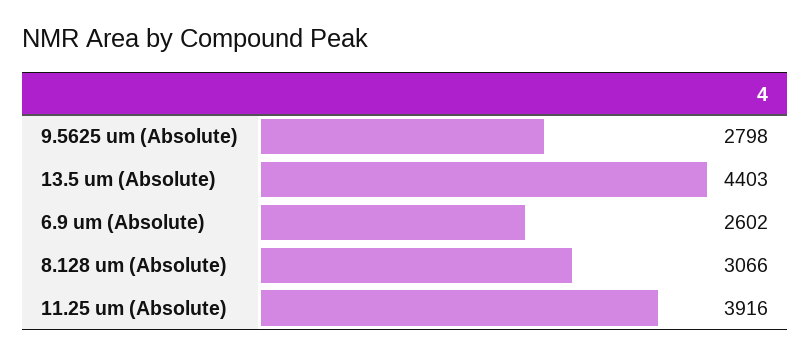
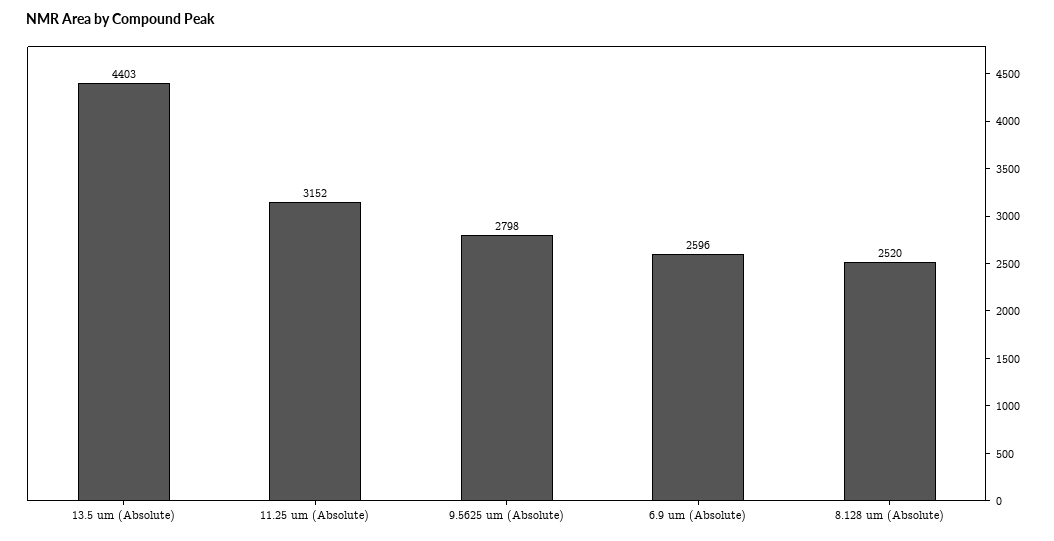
  {
    "9.5625 um (Absolute)": 2798,
    "13.5 um (Absolute)": 4403,
-   "6.9 um (Absolute)": 2602,
+   "6.9 um (Absolute)": 2596,
-   "8.128 um (Absolute)": 3066,
+   "8.128 um (Absolute)": 2520,
-   "11.25 um (Absolute)": 3916
+   "11.25 um (Absolute)": 3152
  }

